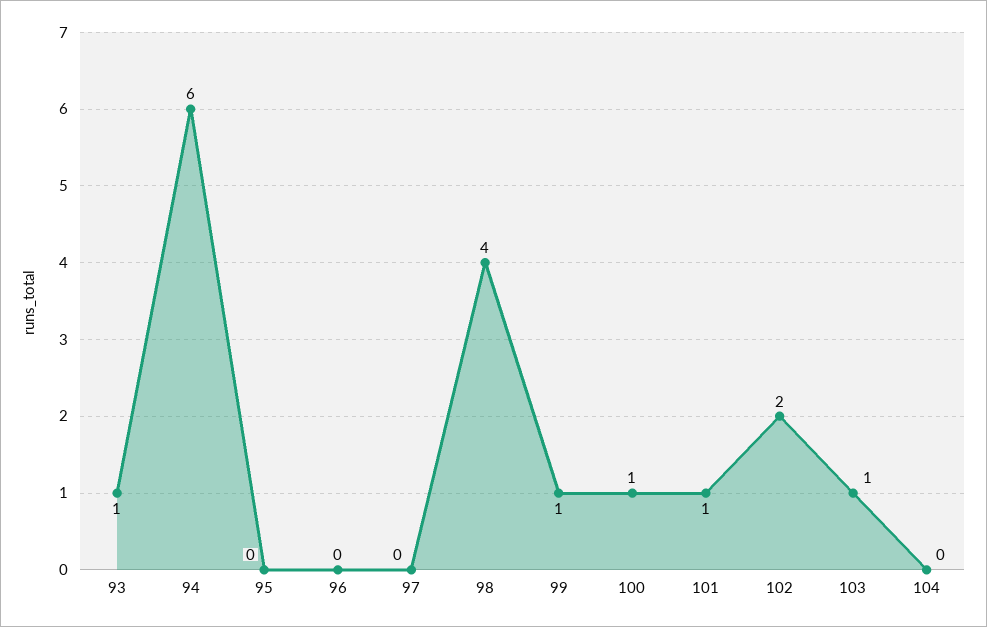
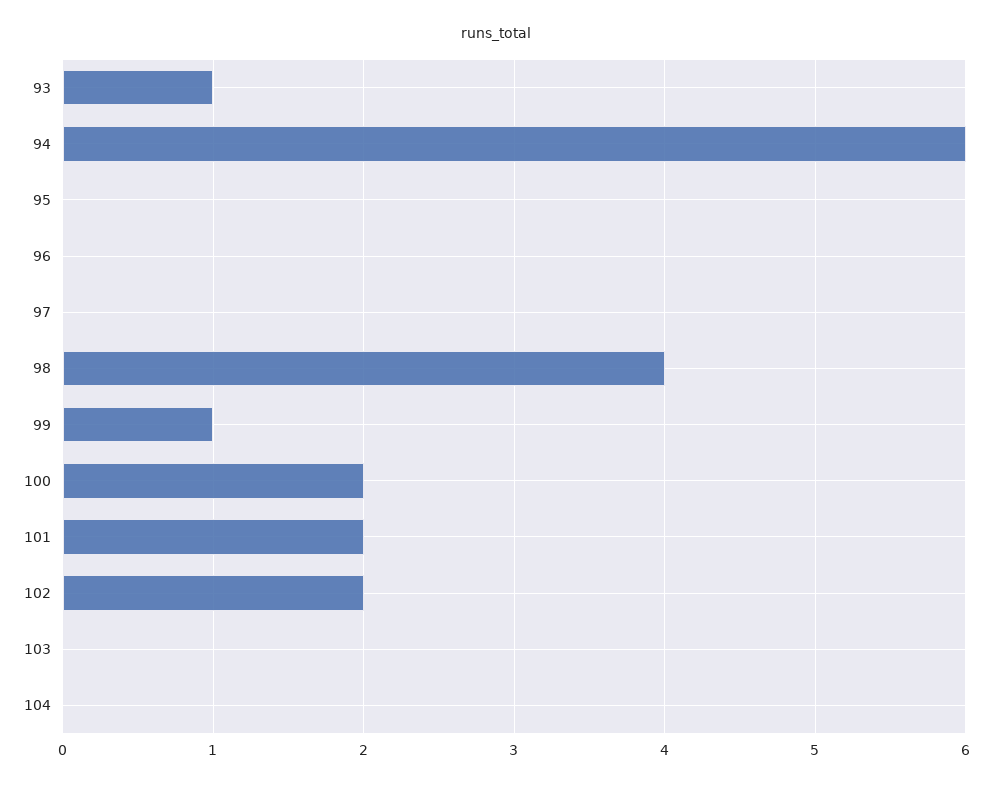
  {
    "93": 1,
    "94": 6,
    "95": 0,
    "96": 0,
    "97": 0,
    "98": 4,
    "99": 1,
-   "100": 1,
+   "100": 2,
-   "101": 1,
+   "101": 2,
    "102": 2,
-   "103": 1,
+   "103": 0,
    "104": 0
  }

